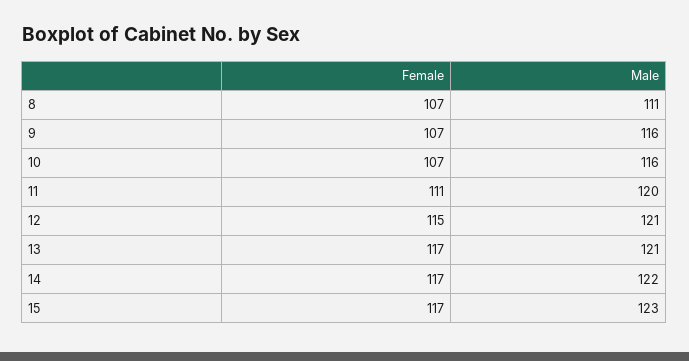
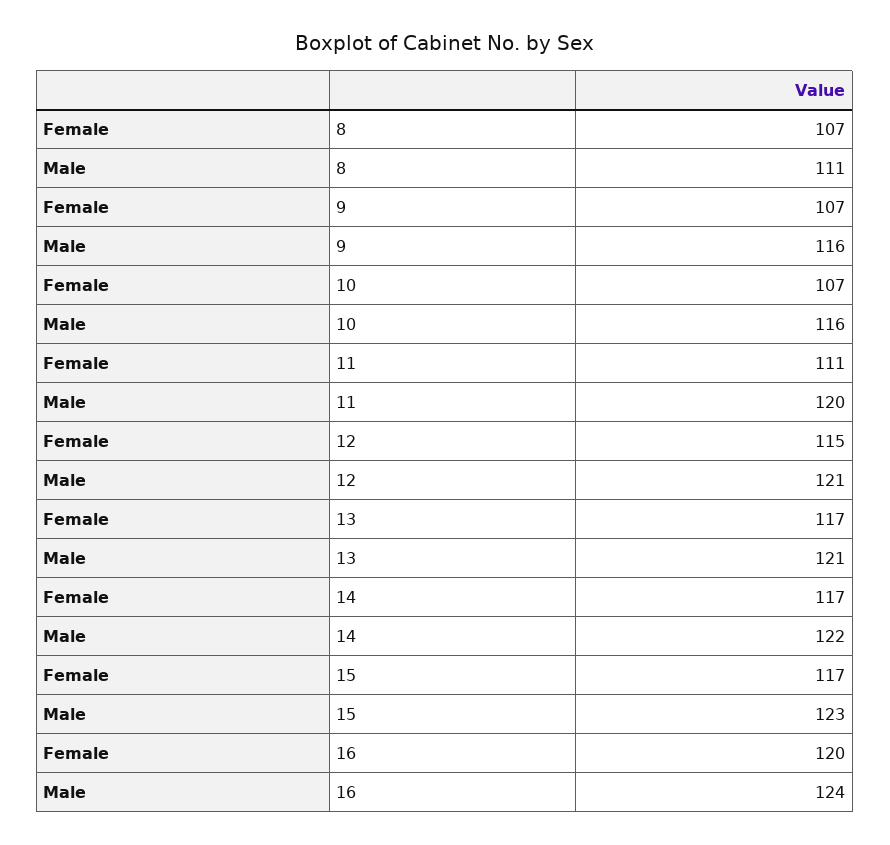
  {
    "Female": {
      "8": 107,
      "9": 107,
      "10": 107,
      "11": 111,
      "12": 115,
      "13": 117,
      "14": 117,
-     "15": 117
+     "15": 117,
+     "16": 120
    },
    "Male": {
      "8": 111,
      "9": 116,
      "10": 116,
      "11": 120,
      "12": 121,
      "13": 121,
      "14": 122,
-     "15": 123
+     "15": 123,
+     "16": 124
    }
  }

